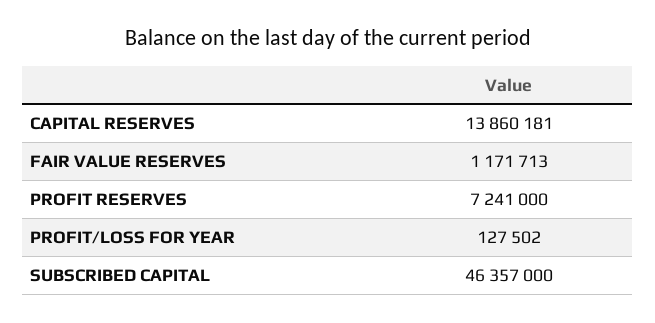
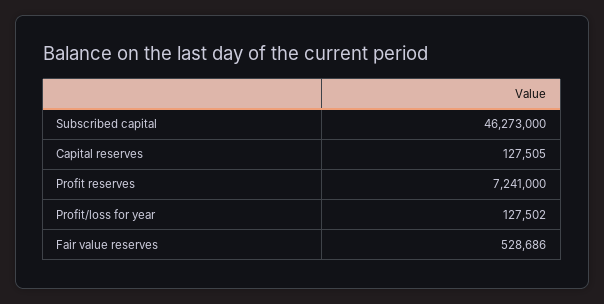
  {
-   "CAPITAL RESERVES": 13860181,
+   "CAPITAL RESERVES": 127505,
-   "FAIR VALUE RESERVES": 1171713,
+   "FAIR VALUE RESERVES": 528686,
    "PROFIT RESERVES": 7241000,
    "PROFIT/LOSS FOR YEAR": 127502,
-   "SUBSCRIBED CAPITAL": 46357000
+   "SUBSCRIBED CAPITAL": 46273000
  }

